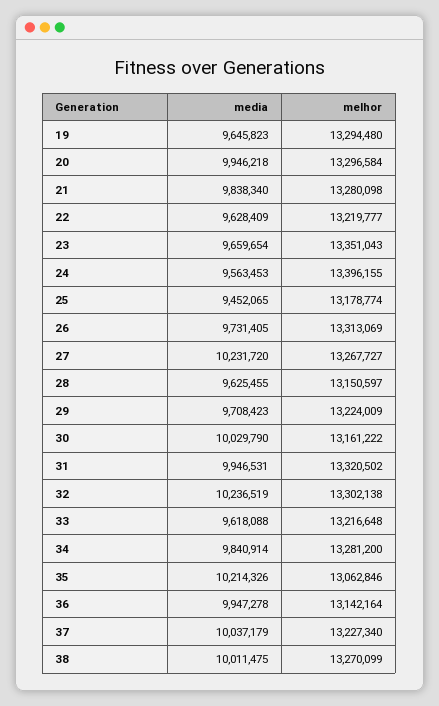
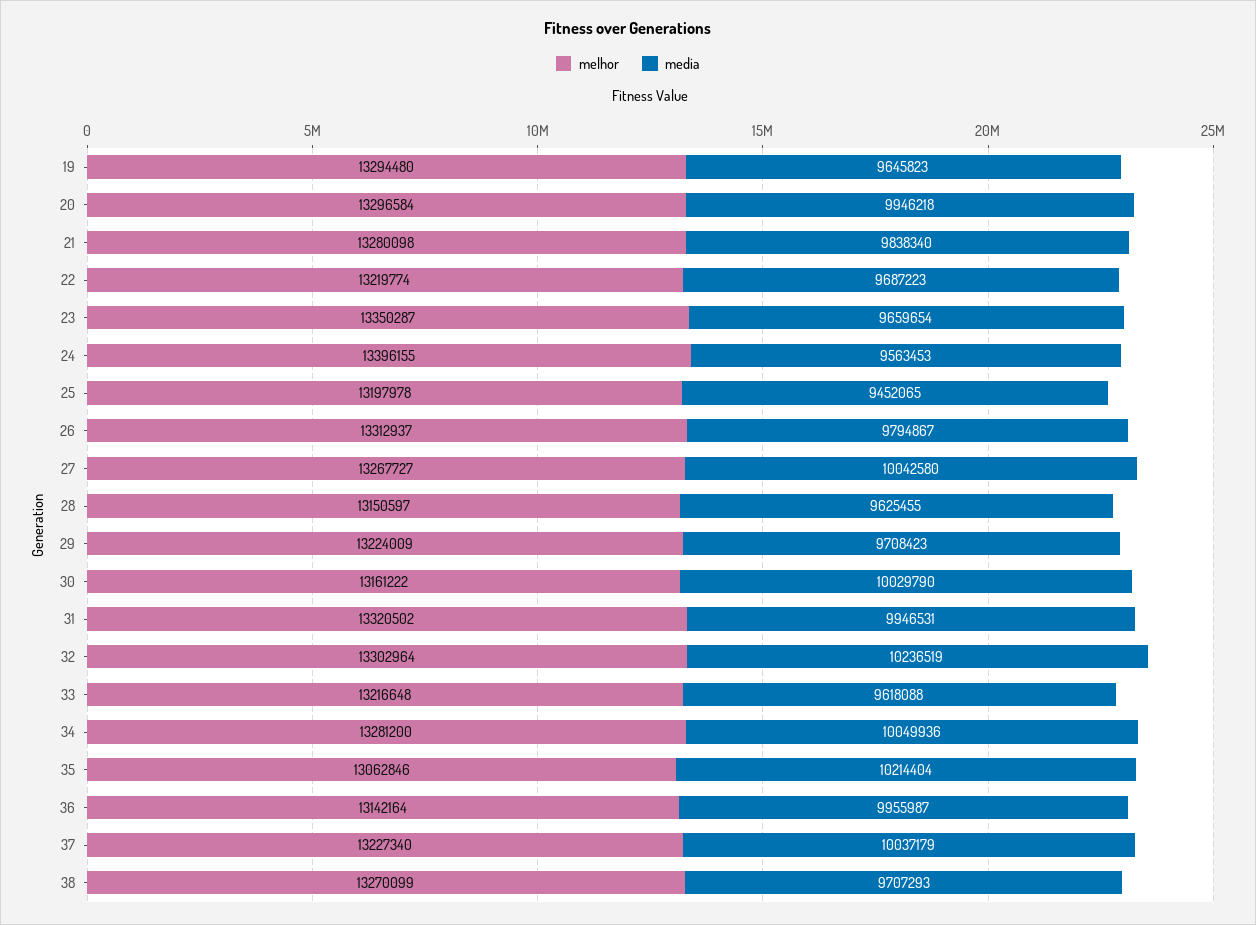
  {
    "media": {
      "19": 9645823,
      "20": 9946218,
      "21": 9838340,
-     "22": 9628409,
+     "22": 9687223,
      "23": 9659654,
      "24": 9563453,
      "25": 9452065,
-     "26": 9731405,
+     "26": 9794867,
-     "27": 10231720,
+     "27": 10042580,
      "28": 9625455,
      "29": 9708423,
      "30": 10029790,
      "31": 9946531,
      "32": 10236519,
      "33": 9618088,
-     "34": 9840914,
+     "34": 10049936,
-     "35": 10214326,
+     "35": 10214404,
-     "36": 9947278,
+     "36": 9955987,
      "37": 10037179,
-     "38": 10011475
+     "38": 9707293
    },
    "melhor": {
      "19": 13294480,
      "20": 13296584,
      "21": 13280098,
-     "22": 13219777,
+     "22": 13219774,
-     "23": 13351043,
+     "23": 13350287,
      "24": 13396155,
-     "25": 13178774,
+     "25": 13197978,
-     "26": 13313069,
+     "26": 13312937,
      "27": 13267727,
      "28": 13150597,
      "29": 13224009,
      "30": 13161222,
      "31": 13320502,
-     "32": 13302138,
+     "32": 13302964,
      "33": 13216648,
      "34": 13281200,
      "35": 13062846,
      "36": 13142164,
      "37": 13227340,
      "38": 13270099
    }
  }

